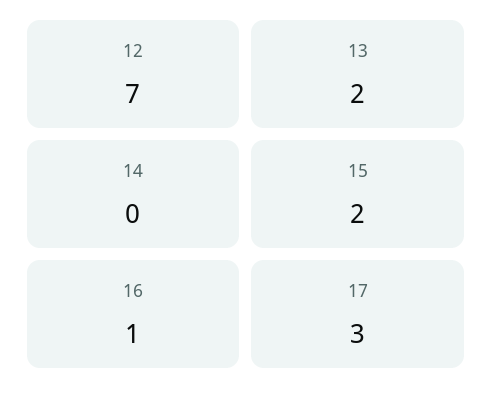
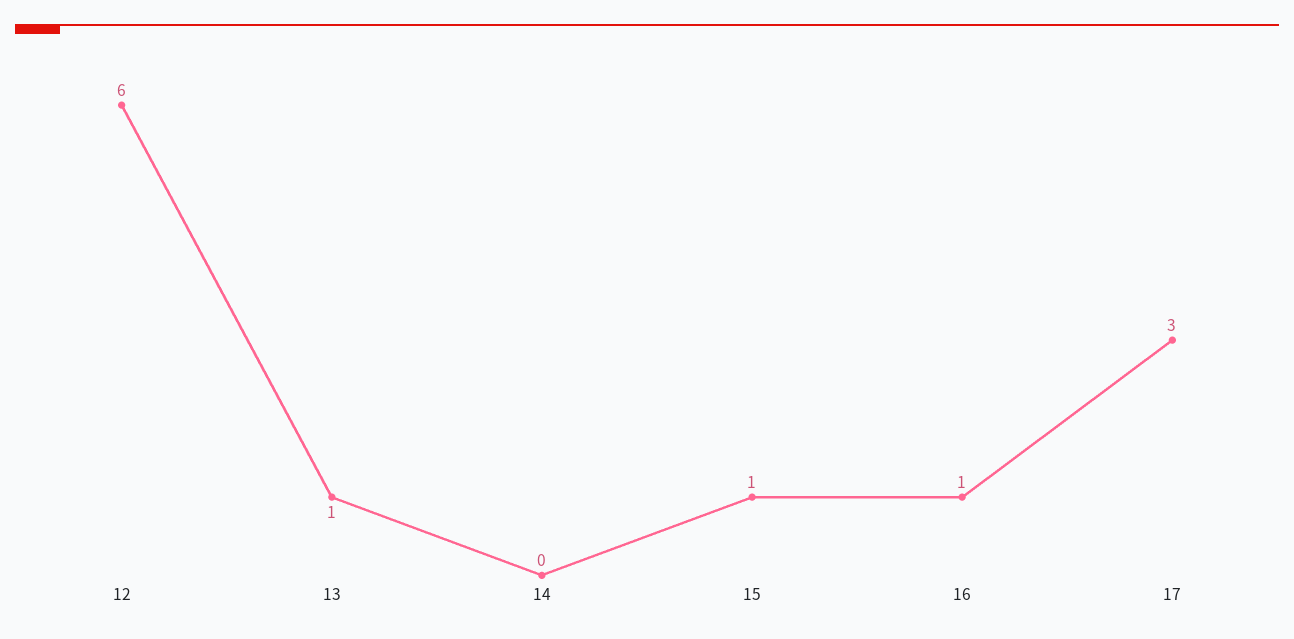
  {
-   "12": 7,
+   "12": 6,
-   "13": 2,
+   "13": 1,
    "14": 0,
-   "15": 2,
+   "15": 1,
    "16": 1,
    "17": 3
  }

